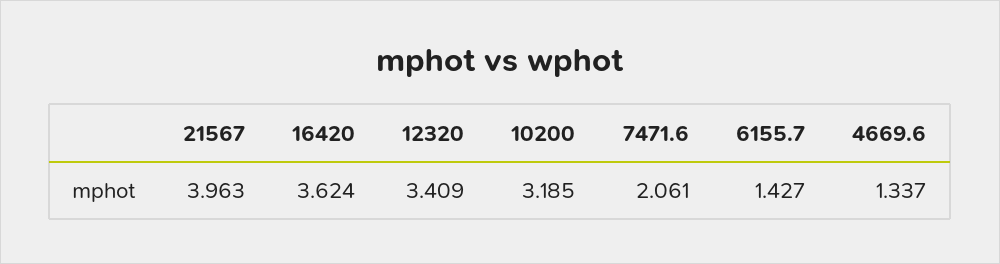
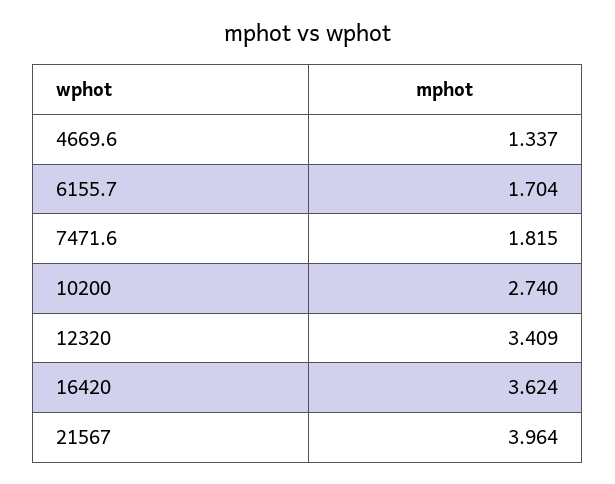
  {
-   "21567": 3.963,
+   "21567": 3.964,
    "16420": 3.624,
    "12320": 3.409,
-   "10200": 3.185,
+   "10200": 2.74,
-   "7471.6": 2.061,
+   "7471.6": 1.815,
-   "6155.7": 1.427,
+   "6155.7": 1.704,
    "4669.6": 1.337
  }

